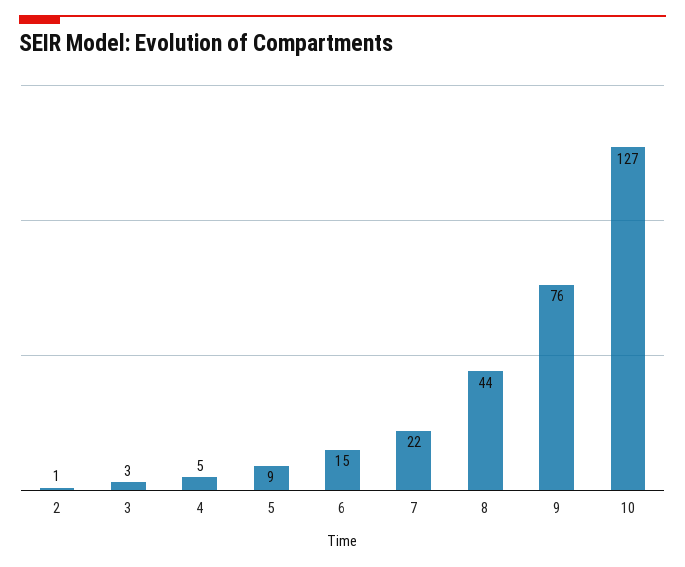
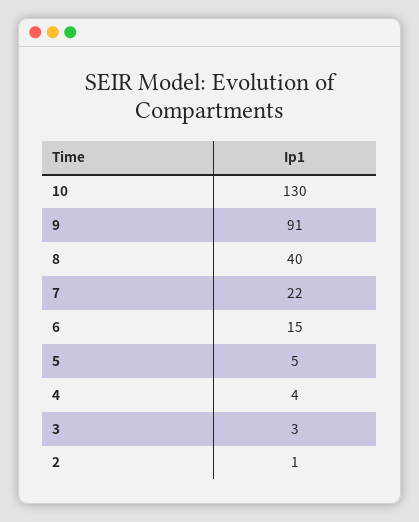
  {
    "2": 1,
    "3": 3,
-   "4": 5,
+   "4": 4,
-   "5": 9,
+   "5": 5,
    "6": 15,
    "7": 22,
-   "8": 44,
+   "8": 40,
-   "9": 76,
+   "9": 91,
-   "10": 127
+   "10": 130
  }

